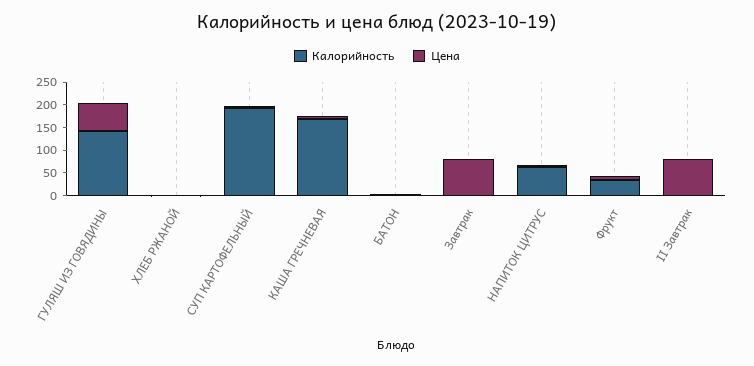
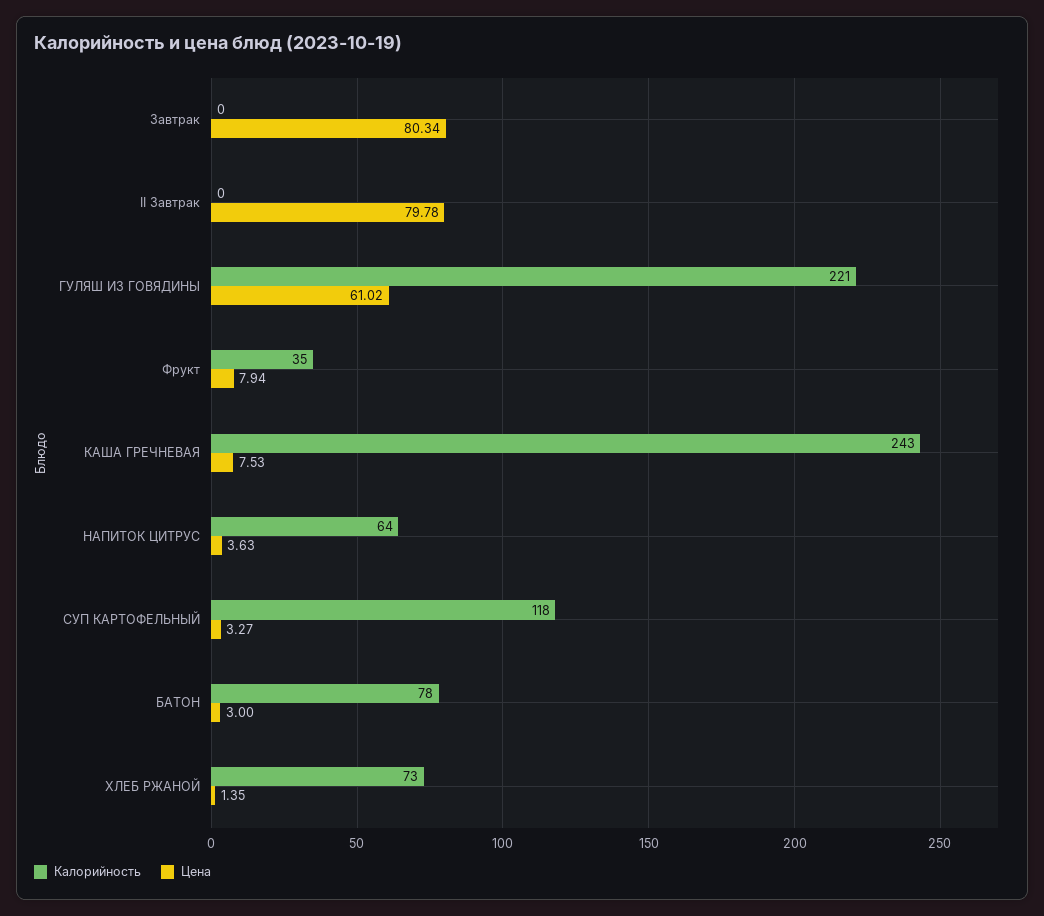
  {
    "Калорийность": {
-     "ГУЛЯШ ИЗ ГОВЯДИНЫ": 150,
+     "ГУЛЯШ ИЗ ГОВЯДИНЫ": 221,
-     "ХЛЕБ РЖАНОЙ": 0,
+     "ХЛЕБ РЖАНОЙ": 73,
-     "СУП КАРТОФЕЛЬНЫЙ": 200,
+     "СУП КАРТОФЕЛЬНЫЙ": 118,
-     "КАША ГРЕЧНЕВАЯ": 175,
+     "КАША ГРЕЧНЕВАЯ": 243,
-     "БАТОН": 0,
+     "БАТОН": 78,
      "Завтрак": 0,
      "НАПИТОК ЦИТРУС": 64,
      "Фрукт": 35,
      "II Завтрак": 0
    },
    "Цена": {
      "ГУЛЯШ ИЗ ГОВЯДИНЫ": 61.02,
      "ХЛЕБ РЖАНОЙ": 1.35,
      "СУП КАРТОФЕЛЬНЫЙ": 3.27,
      "КАША ГРЕЧНЕВАЯ": 7.53,
      "БАТОН": 3,
      "Завтрак": 80.34,
      "НАПИТОК ЦИТРУС": 3.63,
      "Фрукт": 7.94,
      "II Завтрак": 79.78
    }
  }

